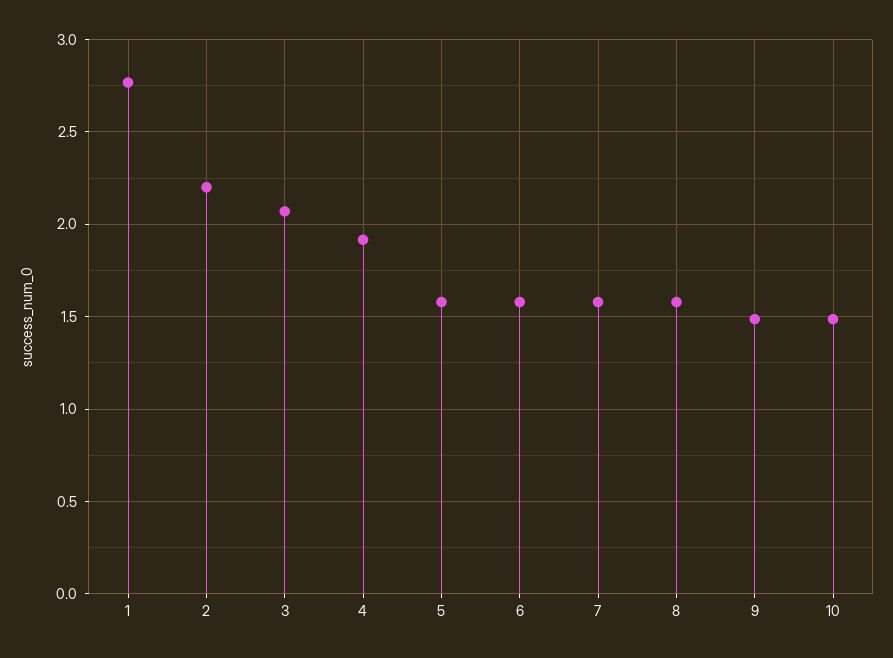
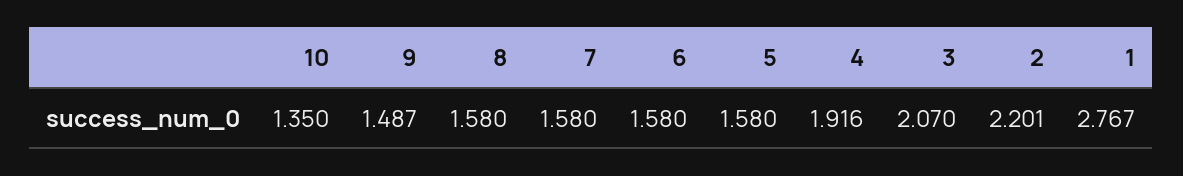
  {
    "1": 2.767,
    "2": 2.201,
    "3": 2.07,
    "4": 1.916,
    "5": 1.58,
    "6": 1.58,
    "7": 1.58,
    "8": 1.58,
    "9": 1.487,
-   "10": 1.5
+   "10": 1.35
  }

